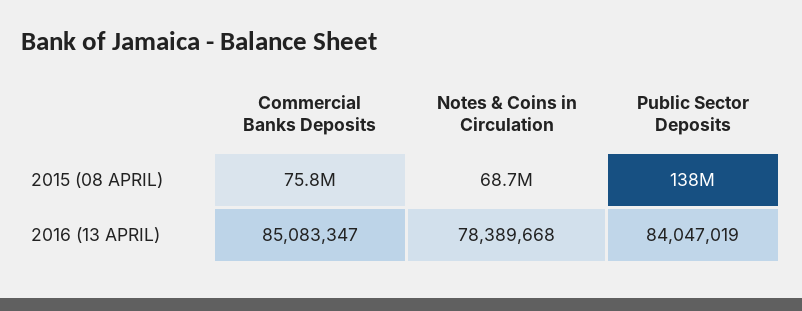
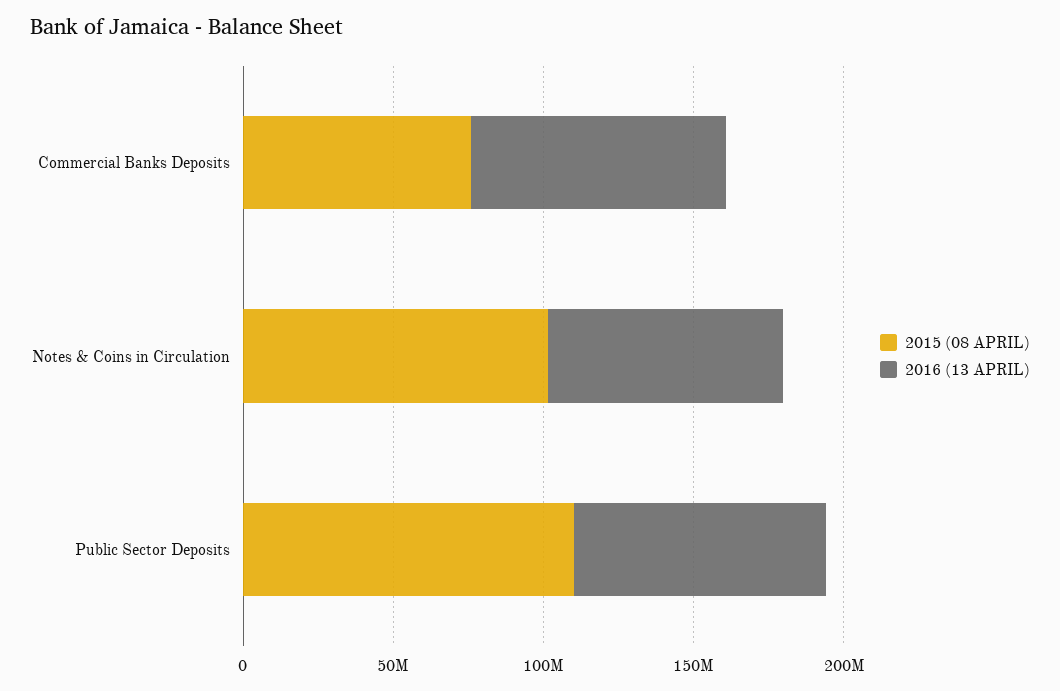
  {
    "2015 (08 APRIL)": {
      "Commercial Banks Deposits": 75800000,
-     "Notes & Coins in Circulation": 68700000,
+     "Notes & Coins in Circulation": 100000000,
-     "Public Sector Deposits": 138000000
+     "Public Sector Deposits": 110000000
    },
    "2016 (13 APRIL)": {
      "Commercial Banks Deposits": 85083347,
      "Notes & Coins in Circulation": 78389668,
      "Public Sector Deposits": 84047019
    }
  }

